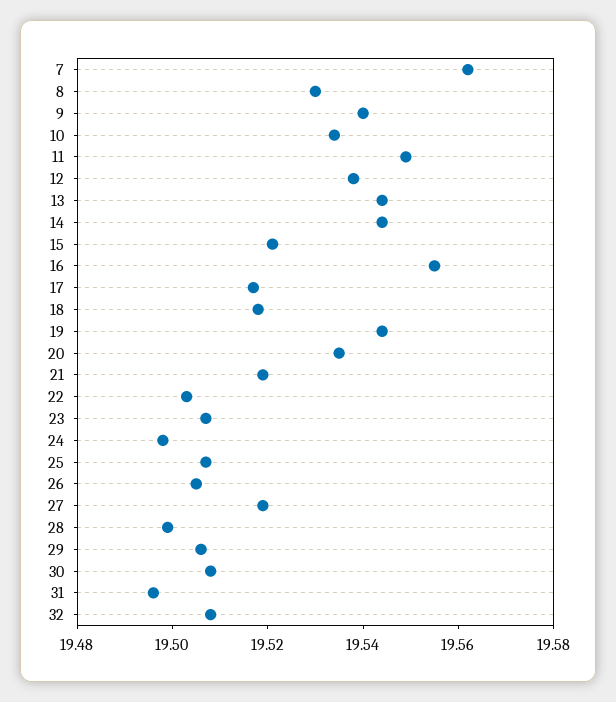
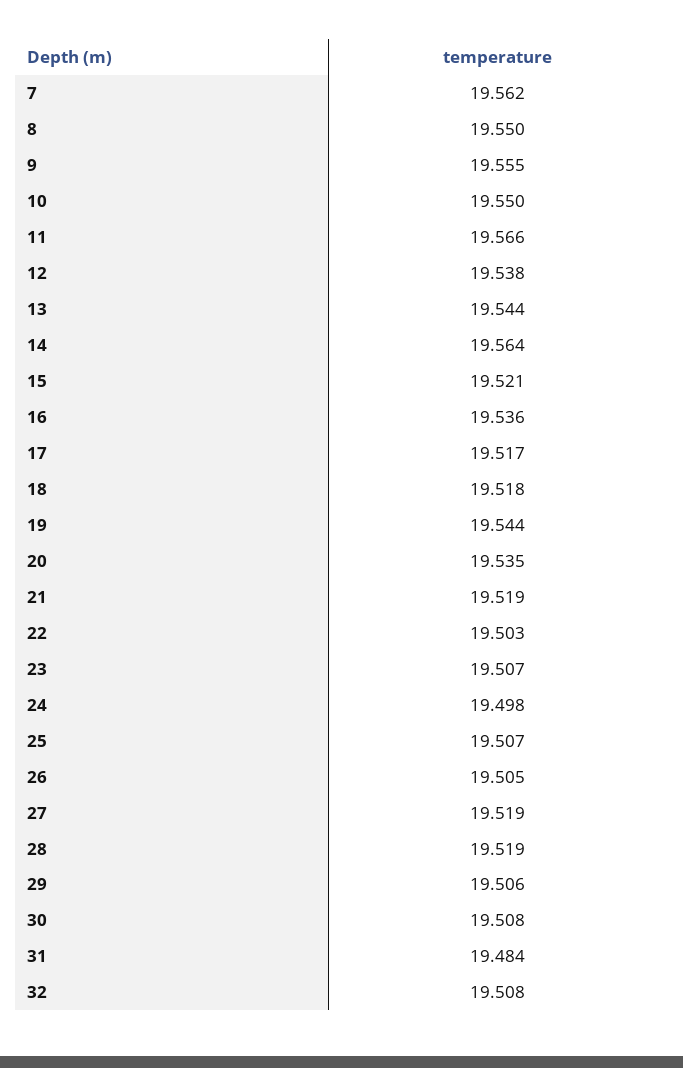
  {
    "7": 19.562,
-   "8": 19.53,
+   "8": 19.55,
-   "9": 19.54,
+   "9": 19.555,
-   "10": 19.535,
+   "10": 19.55,
-   "11": 19.55,
+   "11": 19.566,
    "12": 19.538,
    "13": 19.544,
-   "14": 19.545,
+   "14": 19.564,
    "15": 19.521,
-   "16": 19.555,
+   "16": 19.536,
    "17": 19.517,
    "18": 19.518,
    "19": 19.544,
    "20": 19.535,
    "21": 19.519,
    "22": 19.503,
    "23": 19.507,
    "24": 19.498,
    "25": 19.507,
    "26": 19.505,
    "27": 19.519,
-   "28": 19.5,
+   "28": 19.519,
    "29": 19.506,
    "30": 19.508,
-   "31": 19.495,
+   "31": 19.484,
    "32": 19.508
  }

